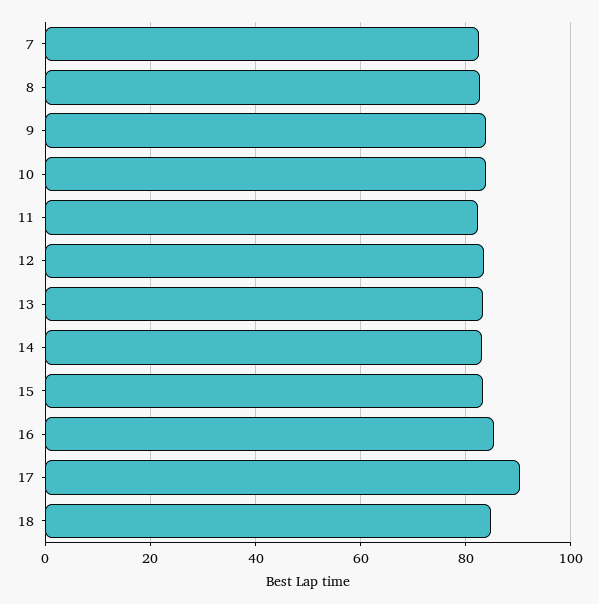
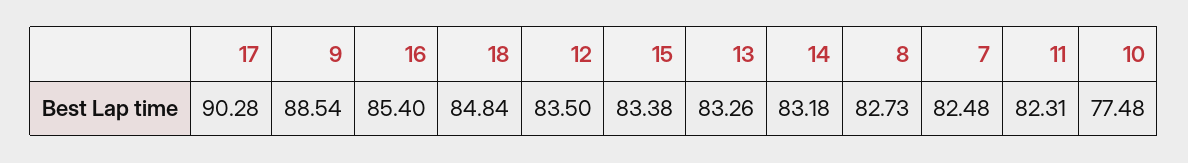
  {
    "7": 82.48,
    "8": 82.73,
-   "9": 84,
+   "9": 88.54,
-   "10": 84,
+   "10": 77.48,
    "11": 82.31,
    "12": 83.5,
    "13": 83.26,
    "14": 83.18,
    "15": 83.38,
    "16": 85.4,
    "17": 90.28,
    "18": 84.84
  }

